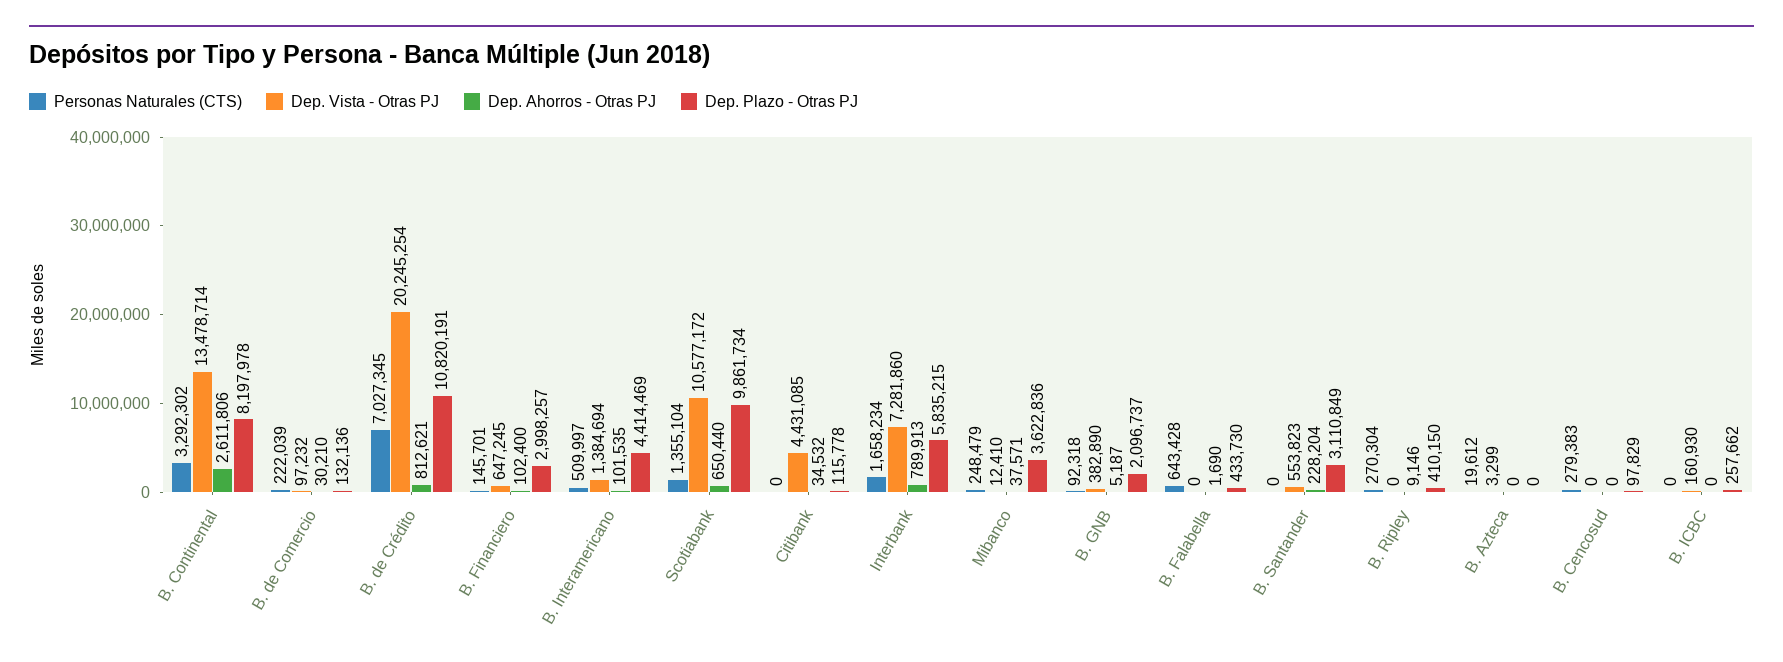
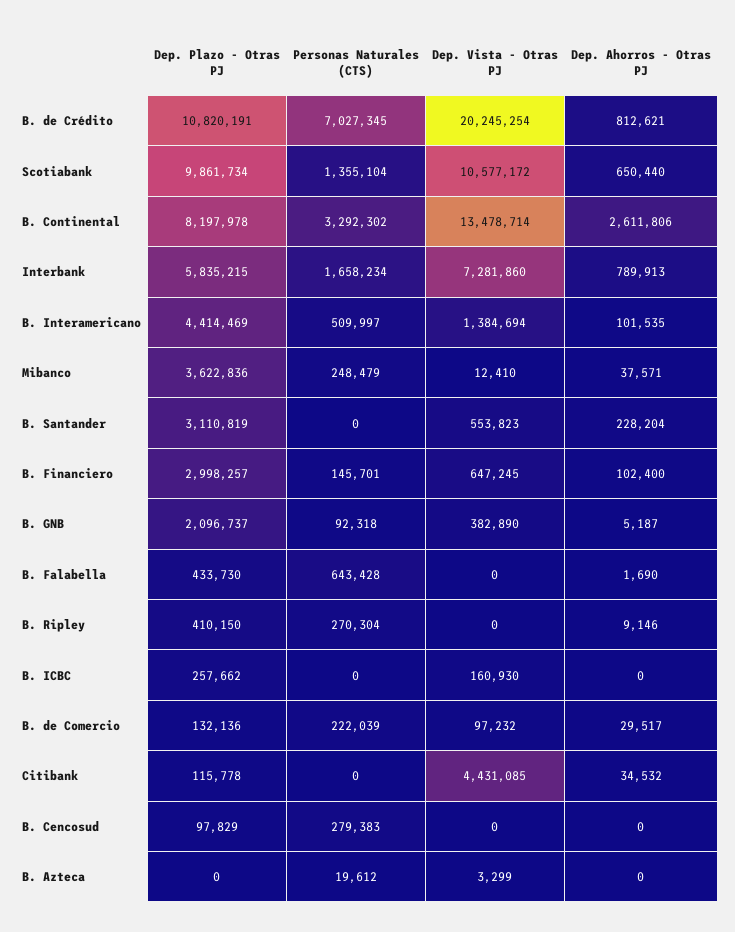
  {
    "Personas Naturales (CTS)": {
      "B. Continental": 3292302,
      "B. de Comercio": 222039,
      "B. de Crédito": 7027345,
      "B. Financiero": 145701,
      "B. Interamericano": 509997,
      "Scotiabank": 1355104,
      "Citibank": 0,
      "Interbank": 1658234,
      "Mibanco": 248479,
      "B. GNB": 92318,
      "B. Falabella": 643428,
      "B. Santander": 0,
      "B. Ripley": 270304,
      "B. Azteca": 19612,
      "B. Cencosud": 279383,
      "B. ICBC": 0
    },
    "Dep. Vista - Otras PJ": {
      "B. Continental": 13478714,
      "B. de Comercio": 97232,
      "B. de Crédito": 20245254,
      "B. Financiero": 647245,
      "B. Interamericano": 1384694,
      "Scotiabank": 10577172,
      "Citibank": 4431085,
      "Interbank": 7281860,
      "Mibanco": 12410,
      "B. GNB": 382890,
      "B. Falabella": 0,
      "B. Santander": 553823,
      "B. Ripley": 0,
      "B. Azteca": 3299,
      "B. Cencosud": 0,
      "B. ICBC": 160930
    },
    "Dep. Ahorros - Otras PJ": {
      "B. Continental": 2611806,
-     "B. de Comercio": 30210,
+     "B. de Comercio": 29517,
      "B. de Crédito": 812621,
      "B. Financiero": 102400,
      "B. Interamericano": 101535,
      "Scotiabank": 650440,
      "Citibank": 34532,
      "Interbank": 789913,
      "Mibanco": 37571,
      "B. GNB": 5187,
      "B. Falabella": 1690,
      "B. Santander": 228204,
      "B. Ripley": 9146,
      "B. Azteca": 0,
      "B. Cencosud": 0,
      "B. ICBC": 0
    },
    "Dep. Plazo - Otras PJ": {
      "B. Continental": 8197978,
      "B. de Comercio": 132136,
      "B. de Crédito": 10820191,
      "B. Financiero": 2998257,
      "B. Interamericano": 4414469,
      "Scotiabank": 9861734,
      "Citibank": 115778,
      "Interbank": 5835215,
      "Mibanco": 3622836,
      "B. GNB": 2096737,
      "B. Falabella": 433730,
-     "B. Santander": 3110849,
+     "B. Santander": 3110819,
      "B. Ripley": 410150,
      "B. Azteca": 0,
      "B. Cencosud": 97829,
      "B. ICBC": 257662
    }
  }

